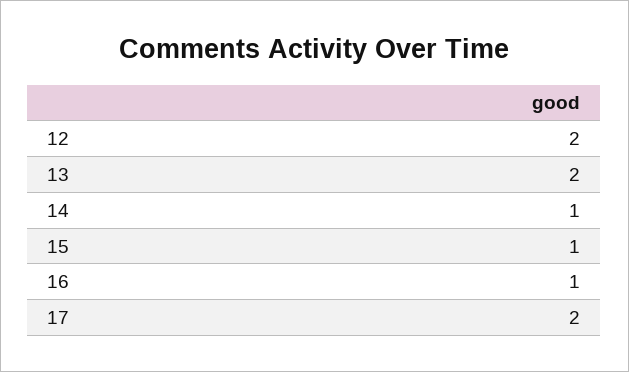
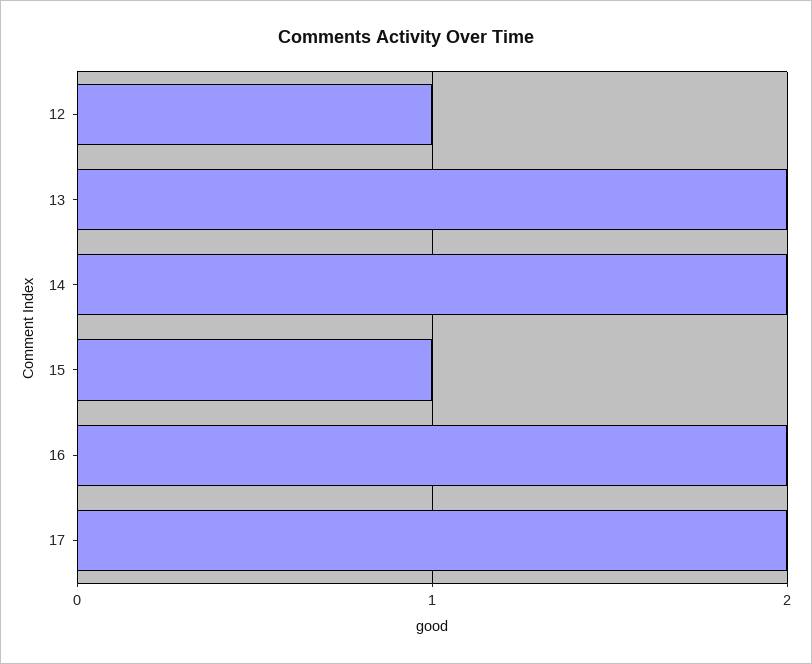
  {
-   "12": 2,
+   "12": 1,
    "13": 2,
-   "14": 1,
+   "14": 2,
    "15": 1,
-   "16": 1,
+   "16": 2,
    "17": 2
  }

